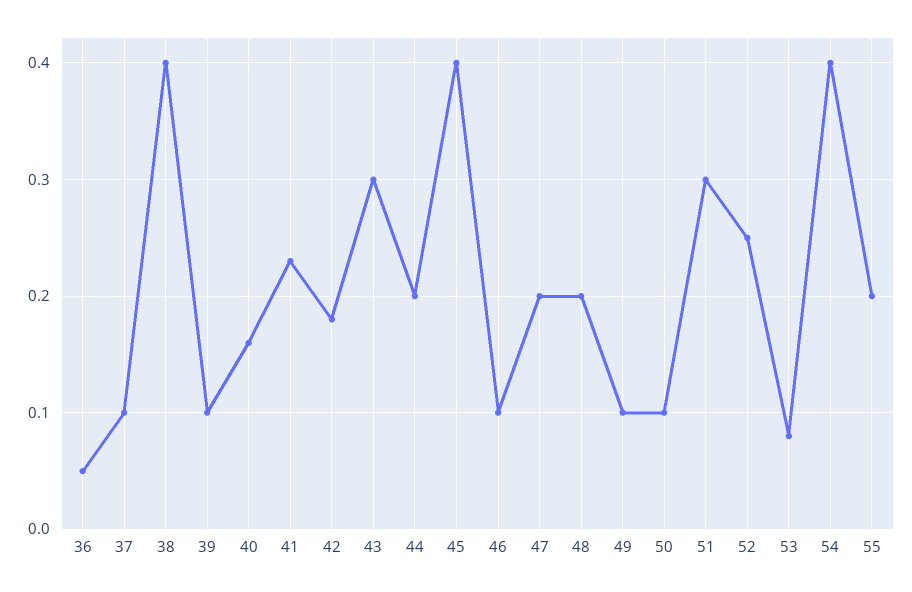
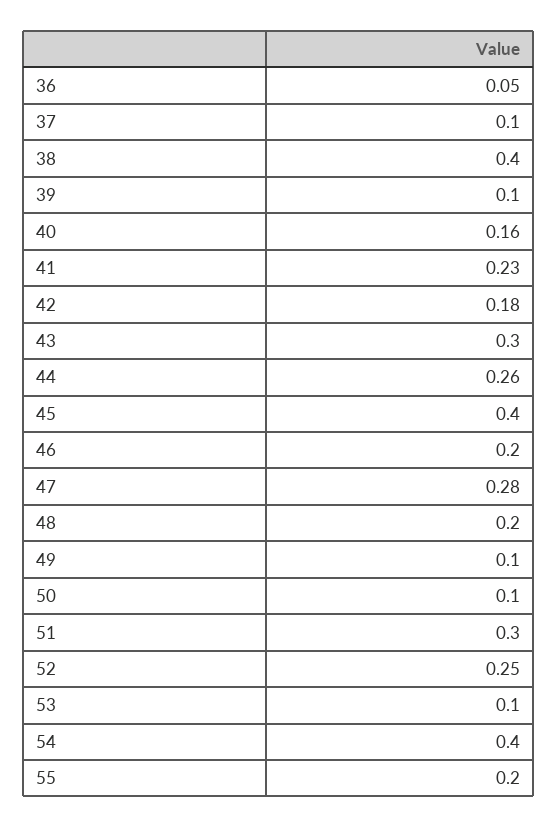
  {
    "36": 0.05,
    "37": 0.1,
    "38": 0.4,
    "39": 0.1,
    "40": 0.16,
    "41": 0.23,
    "42": 0.18,
    "43": 0.3,
-   "44": 0.2,
+   "44": 0.26,
    "45": 0.4,
-   "46": 0.1,
+   "46": 0.2,
-   "47": 0.2,
+   "47": 0.28,
    "48": 0.2,
    "49": 0.1,
    "50": 0.1,
    "51": 0.3,
    "52": 0.25,
-   "53": 0.08,
+   "53": 0.1,
    "54": 0.4,
    "55": 0.2
  }

